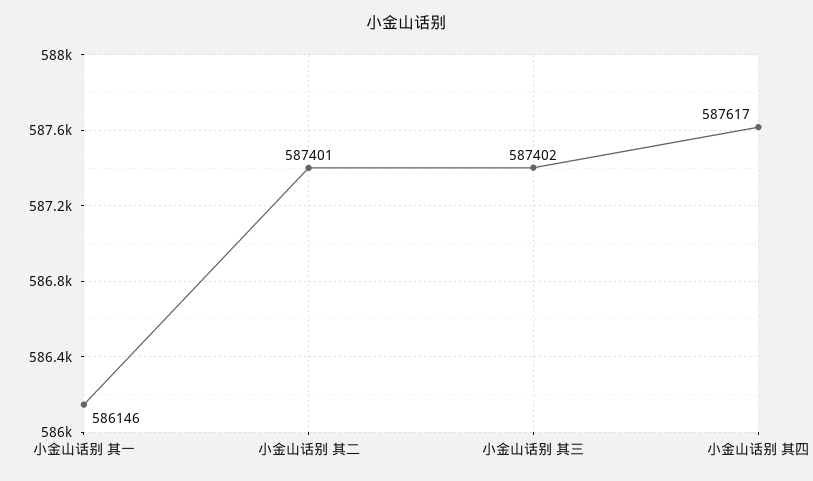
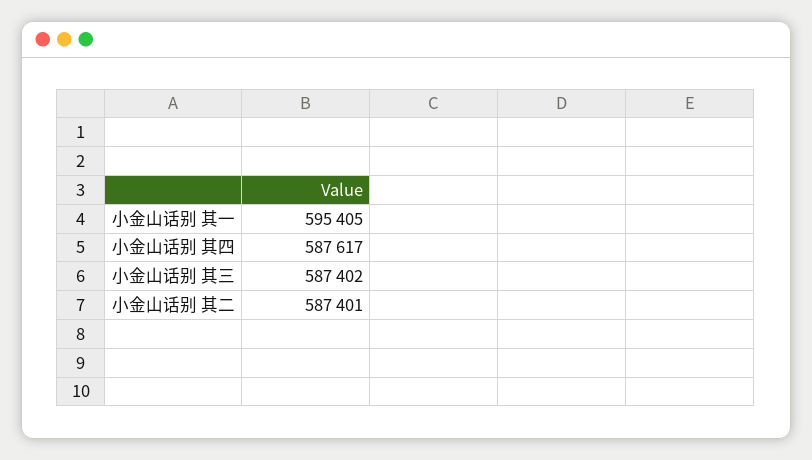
  {
-   "小金山话别 其一": 586146,
+   "小金山话别 其一": 595405,
    "小金山话别 其二": 587401,
    "小金山话别 其三": 587402,
    "小金山话别 其四": 587617
  }

